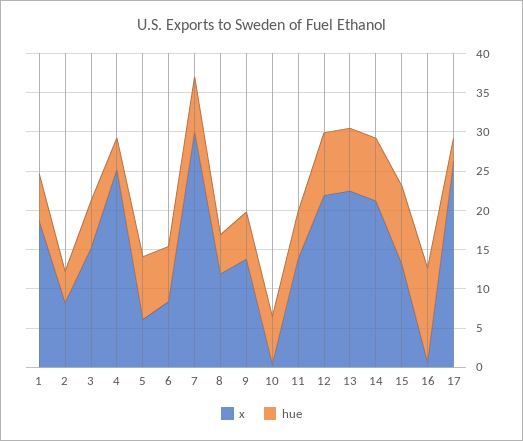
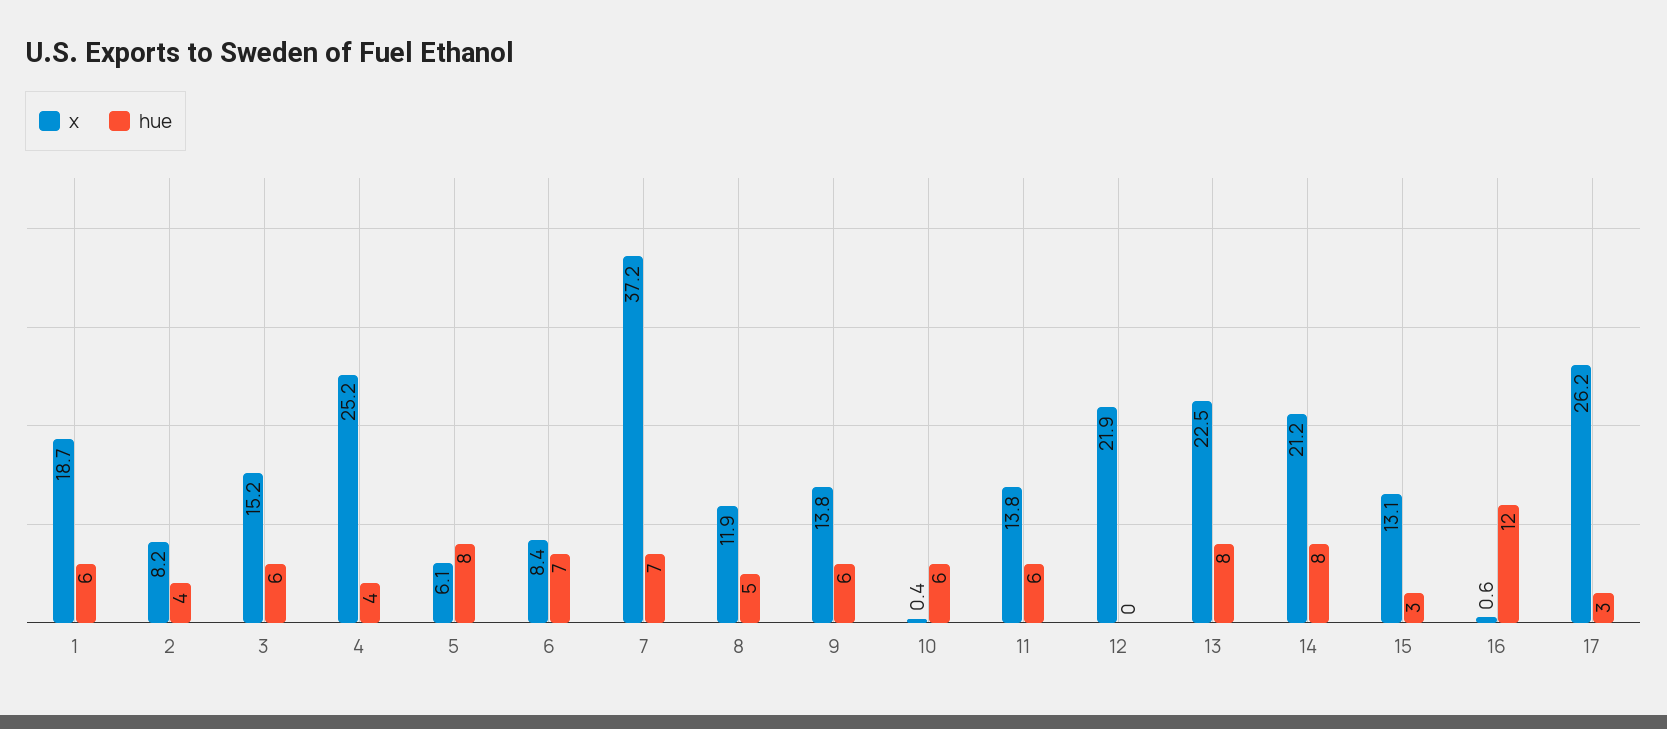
  {
    "x": {
      "1": 18.7,
      "2": 8.2,
      "3": 15.2,
      "4": 25.2,
      "5": 6.1,
      "6": 8.4,
-     "7": 30,
+     "7": 37.2,
      "8": 11.9,
      "9": 13.8,
      "10": 0.4,
      "11": 13.8,
      "12": 21.9,
      "13": 22.5,
      "14": 21.2,
      "15": 13.1,
      "16": 0.6,
      "17": 26.2
    },
    "hue": {
      "1": 6,
      "2": 4,
      "3": 6,
      "4": 4,
      "5": 8,
      "6": 7,
      "7": 7,
      "8": 5,
      "9": 6,
      "10": 6,
      "11": 6,
-     "12": 7.5,
+     "12": 0,
      "13": 8,
      "14": 8,
-     "15": 10,
+     "15": 3,
      "16": 12,
      "17": 3
    }
  }

